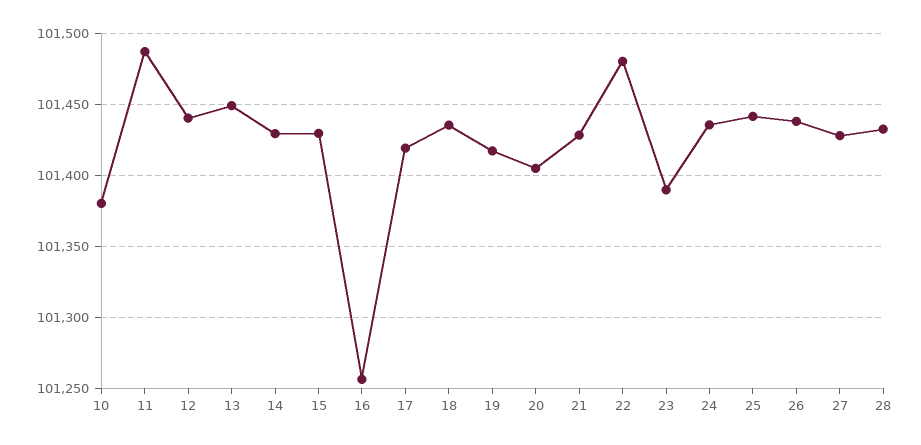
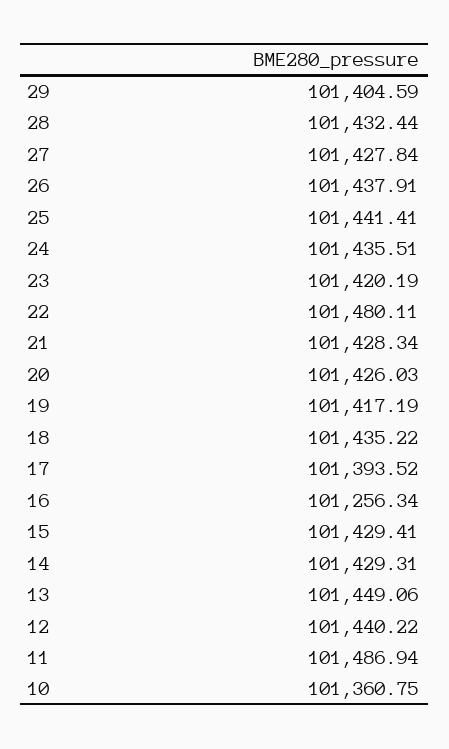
  {
-   "10": 101380,
+   "10": 101360.75,
    "11": 101486.94,
    "12": 101440.22,
    "13": 101449.06,
    "14": 101429.31,
    "15": 101429.41,
    "16": 101256.34,
-   "17": 101420,
+   "17": 101393.52,
    "18": 101435.22,
    "19": 101417.19,
-   "20": 101405,
+   "20": 101426.03,
    "21": 101428.34,
    "22": 101480.11,
-   "23": 101390,
+   "23": 101420.19,
    "24": 101435.51,
    "25": 101441.41,
    "26": 101437.91,
    "27": 101427.84,
-   "28": 101432.44
+   "28": 101432.44,
+   "29": 101404.59
  }

